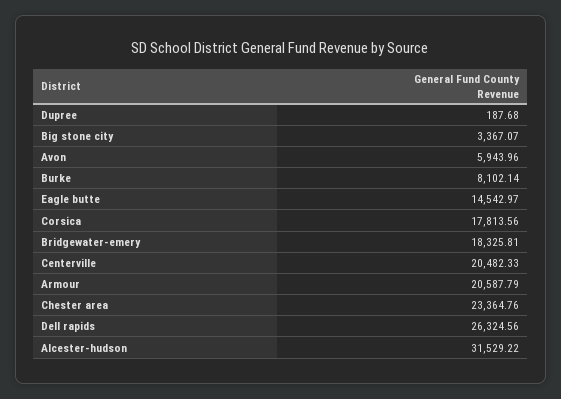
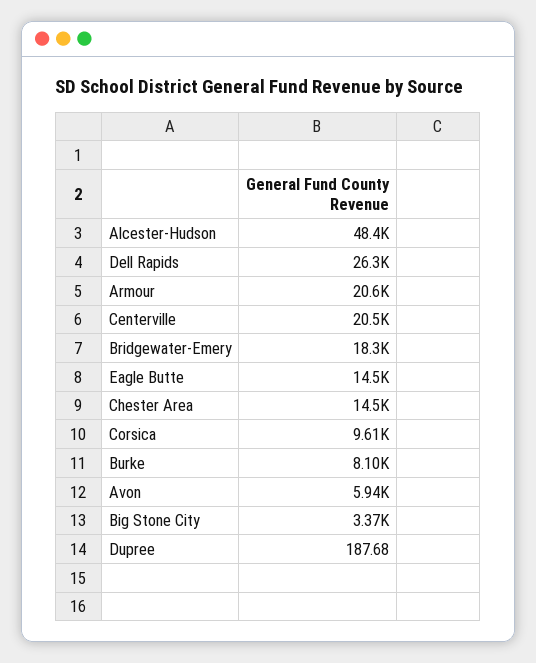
  {
    "Dupree": 187.68,
    "Big stone city": 3367.07,
    "Avon": 5943.96,
    "Burke": 8102.14,
    "Eagle butte": 14542.97,
-   "Corsica": 17813.56,
+   "Corsica": 9610,
    "Bridgewater-emery": 18325.81,
    "Centerville": 20482.33,
    "Armour": 20587.79,
-   "Chester area": 23364.76,
+   "Chester area": 14500,
    "Dell rapids": 26324.56,
-   "Alcester-hudson": 31529.22
+   "Alcester-hudson": 48400
  }

